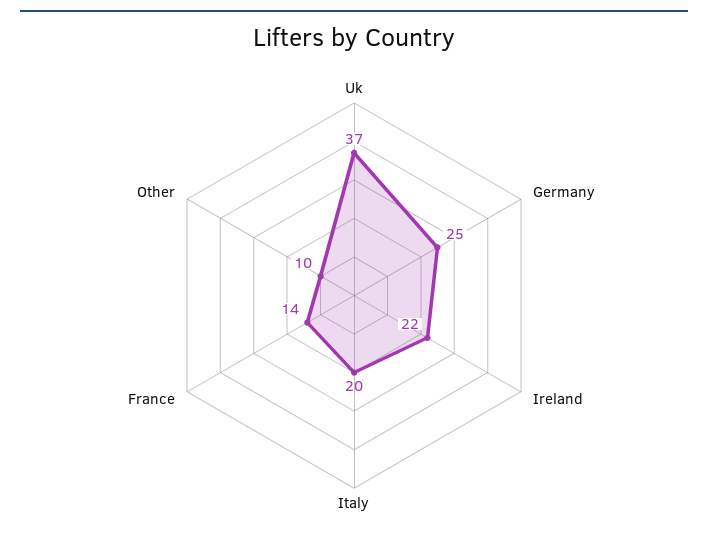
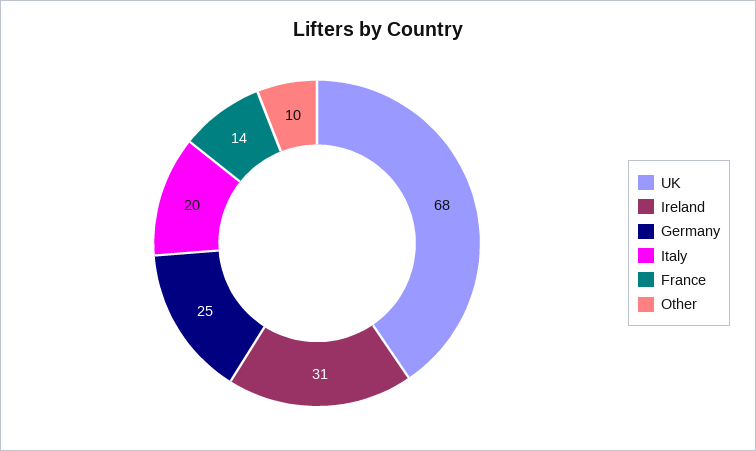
  {
-   "Uk": 37,
+   "Uk": 68,
    "Germany": 25,
-   "Ireland": 22,
+   "Ireland": 31,
    "Italy": 20,
    "France": 14,
    "Other": 10
  }

